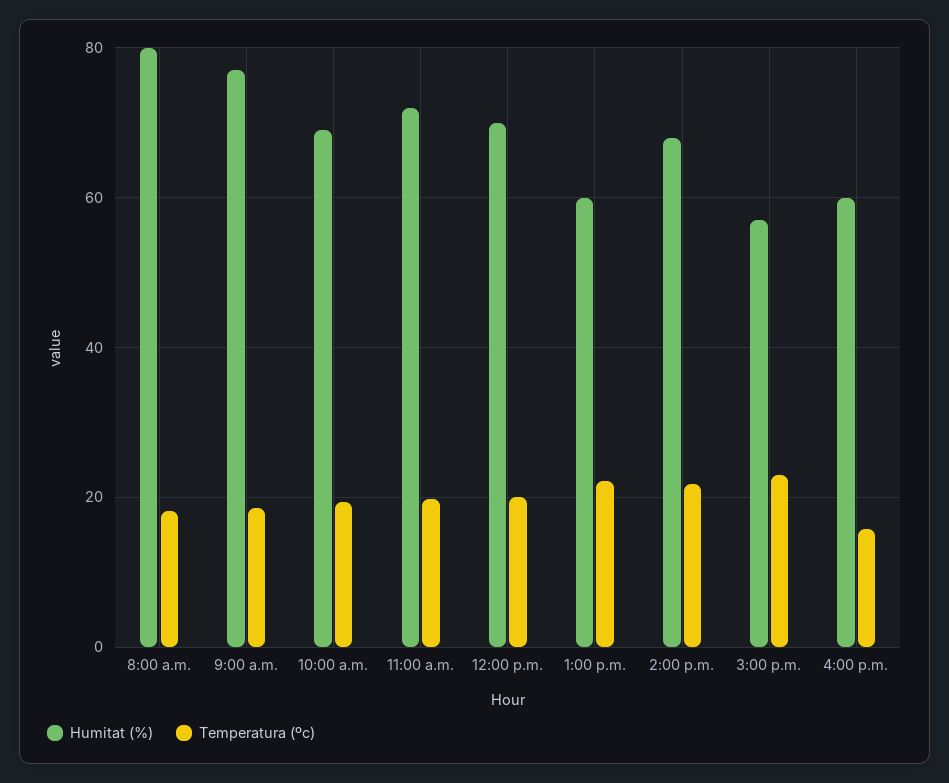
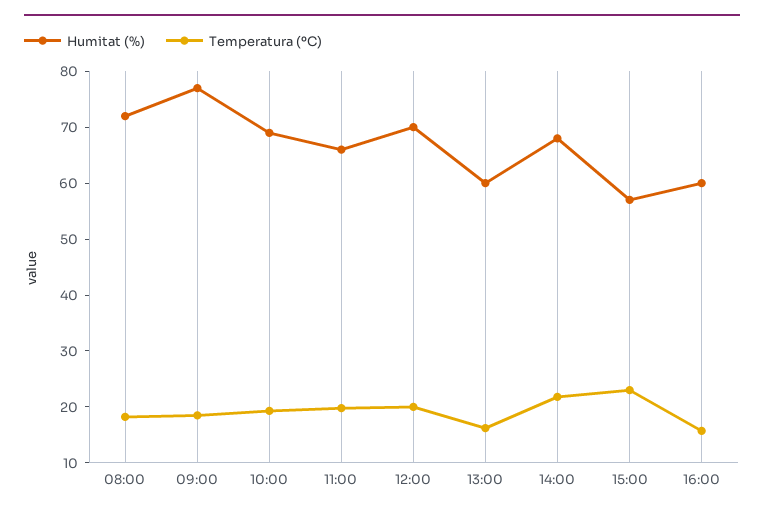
  {
    "Humitat (%)": {
-     "8:00 a.m.": 80,
+     "8:00 a.m.": 72,
      "9:00 a.m.": 78,
      "10:00 a.m.": 70,
-     "11:00 a.m.": 72,
+     "11:00 a.m.": 66,
      "12:00 p.m.": 70,
      "1:00 p.m.": 60,
      "2:00 p.m.": 68,
      "3:00 p.m.": 58,
      "4:00 p.m.": 60
    },
    "Temperatura (ºc)": {
      "8:00 a.m.": 18,
      "9:00 a.m.": 18,
      "10:00 a.m.": 20,
      "11:00 a.m.": 20,
      "12:00 p.m.": 20,
-     "1:00 p.m.": 22,
+     "1:00 p.m.": 16,
      "2:00 p.m.": 22,
      "3:00 p.m.": 24,
      "4:00 p.m.": 16
    }
  }

